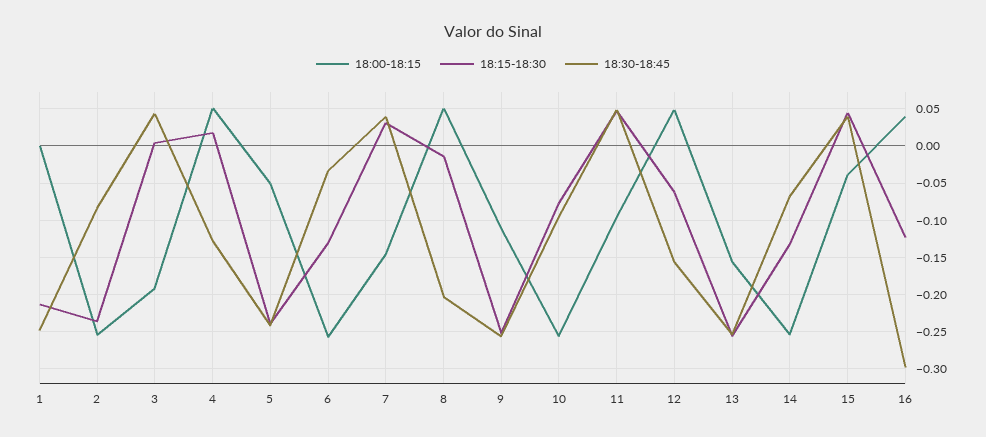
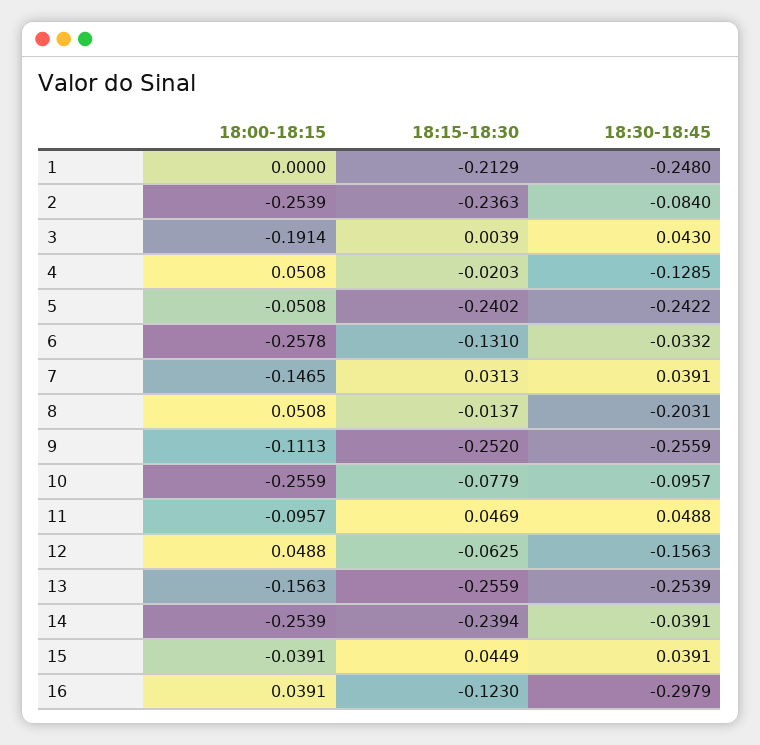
  {
    "18:00-18:15": {
      "1": 0,
      "2": -0.2539,
      "3": -0.1914,
      "4": 0.0508,
      "5": -0.0508,
      "6": -0.2578,
      "7": -0.1465,
      "8": 0.0508,
      "9": -0.1113,
      "10": -0.2559,
      "11": -0.0957,
      "12": 0.0488,
      "13": -0.1563,
      "14": -0.2539,
      "15": -0.0391,
      "16": 0.0391
    },
    "18:15-18:30": {
      "1": -0.2129,
      "2": -0.2363,
      "3": 0.0039,
-     "4": 0.02,
+     "4": -0.0203,
      "5": -0.2402,
      "6": -0.131,
      "7": 0.0313,
      "8": -0.0137,
      "9": -0.252,
      "10": -0.0779,
      "11": 0.0469,
      "12": -0.0625,
      "13": -0.2559,
-     "14": -0.13,
+     "14": -0.2394,
      "15": 0.0449,
      "16": -0.123
    },
    "18:30-18:45": {
      "1": -0.248,
      "2": -0.084,
      "3": 0.043,
      "4": -0.1285,
      "5": -0.2422,
      "6": -0.0332,
      "7": 0.0391,
      "8": -0.2031,
      "9": -0.2559,
      "10": -0.0957,
      "11": 0.0488,
      "12": -0.1563,
      "13": -0.2539,
-     "14": -0.07,
+     "14": -0.0391,
      "15": 0.0391,
      "16": -0.2979
    }
  }

